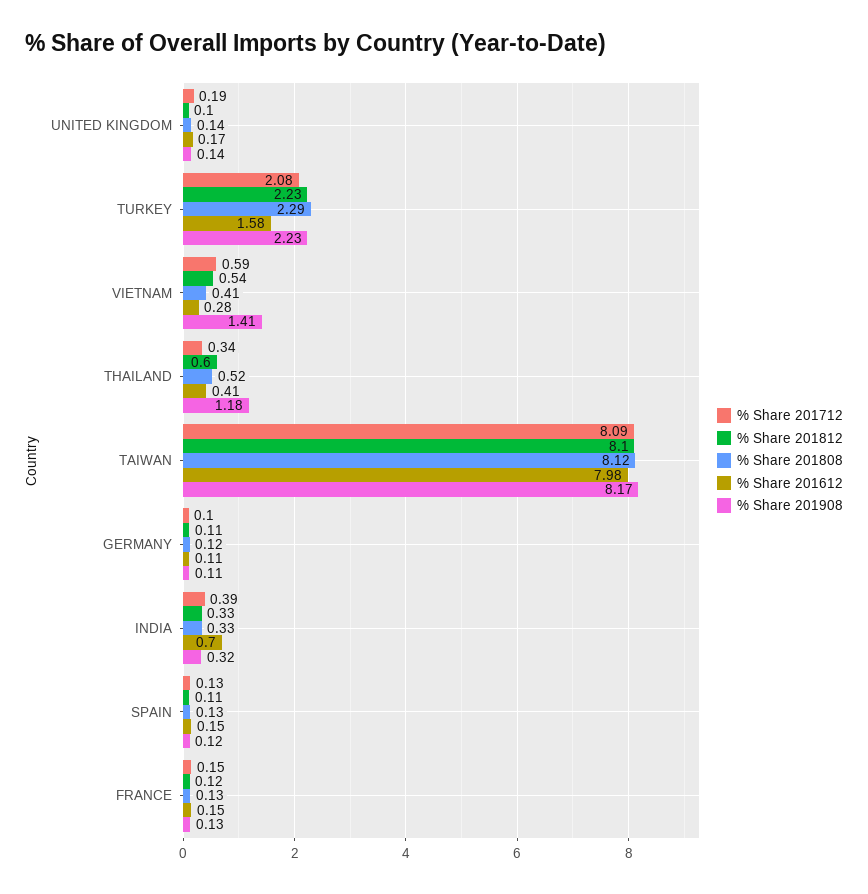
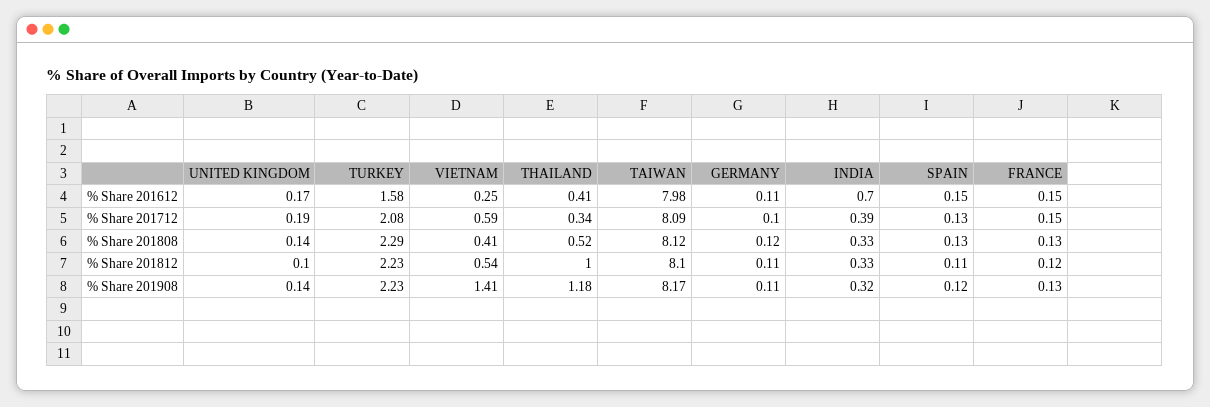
  {
    "% Share 201712": {
      "UNITED KINGDOM": 0.19,
      "TURKEY": 2.08,
      "VIETNAM": 0.59,
      "THAILAND": 0.34,
      "TAIWAN": 8.09,
      "GERMANY": 0.1,
      "INDIA": 0.39,
      "SPAIN": 0.13,
      "FRANCE": 0.15
    },
    "% Share 201812": {
      "UNITED KINGDOM": 0.1,
      "TURKEY": 2.23,
      "VIETNAM": 0.54,
-     "THAILAND": 0.6,
+     "THAILAND": 1,
      "TAIWAN": 8.1,
      "GERMANY": 0.11,
      "INDIA": 0.33,
      "SPAIN": 0.11,
      "FRANCE": 0.12
    },
    "% Share 201808": {
      "UNITED KINGDOM": 0.14,
      "TURKEY": 2.29,
      "VIETNAM": 0.41,
      "THAILAND": 0.52,
      "TAIWAN": 8.12,
      "GERMANY": 0.12,
      "INDIA": 0.33,
      "SPAIN": 0.13,
      "FRANCE": 0.13
    },
    "% Share 201612": {
      "UNITED KINGDOM": 0.17,
      "TURKEY": 1.58,
-     "VIETNAM": 0.28,
+     "VIETNAM": 0.25,
      "THAILAND": 0.41,
      "TAIWAN": 7.98,
      "GERMANY": 0.11,
      "INDIA": 0.7,
      "SPAIN": 0.15,
      "FRANCE": 0.15
    },
    "% Share 201908": {
      "UNITED KINGDOM": 0.14,
      "TURKEY": 2.23,
      "VIETNAM": 1.41,
      "THAILAND": 1.18,
      "TAIWAN": 8.17,
      "GERMANY": 0.11,
      "INDIA": 0.32,
      "SPAIN": 0.12,
      "FRANCE": 0.13
    }
  }

